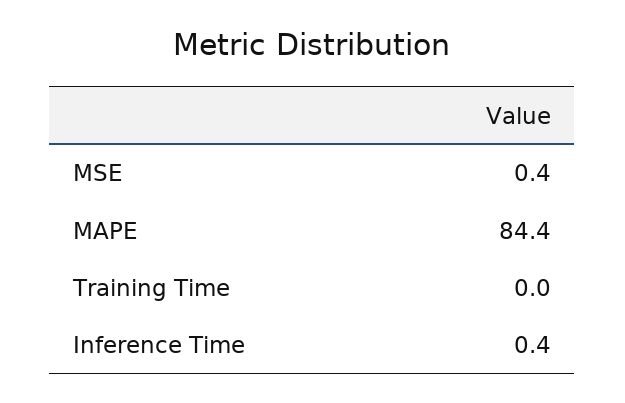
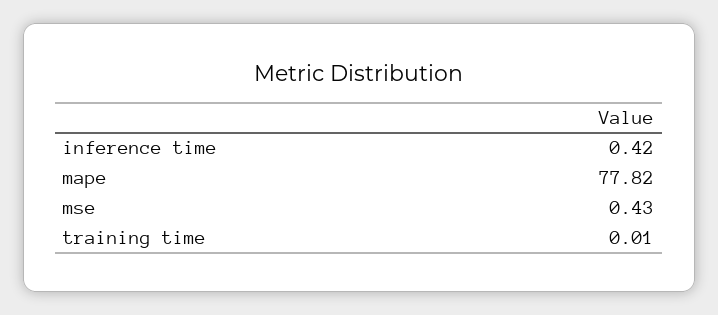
  {
    "MSE": 0.43,
-   "MAPE": 84.4,
+   "MAPE": 77.82,
    "Training Time": 0.01,
    "Inference Time": 0.42
  }

